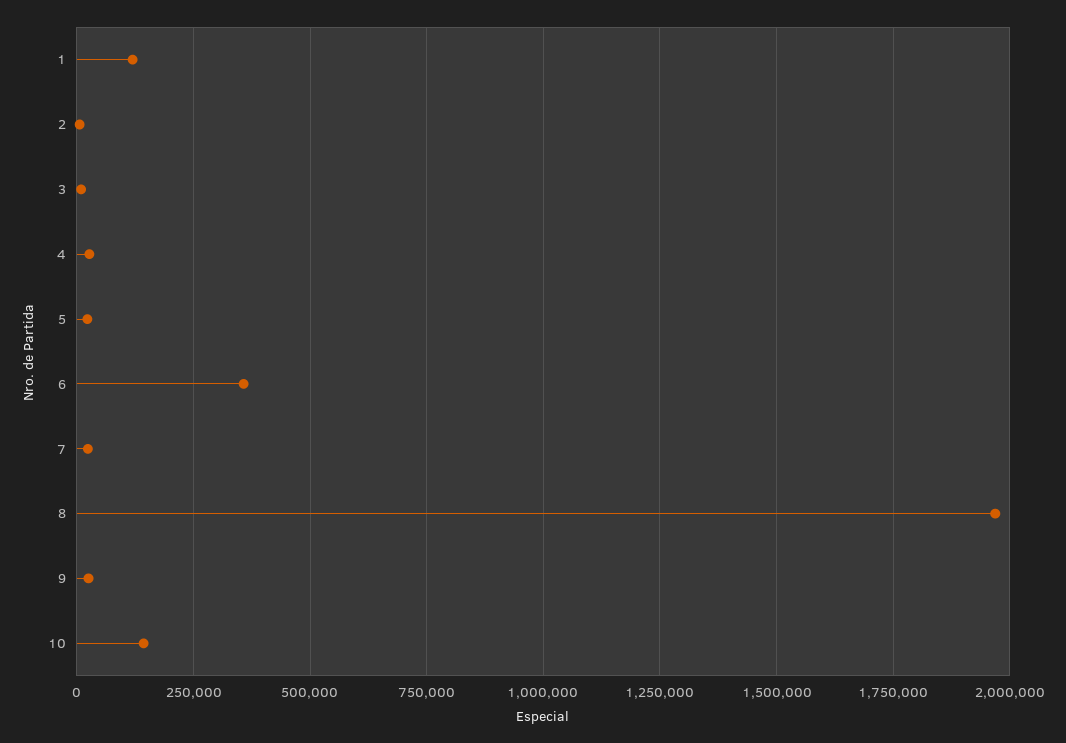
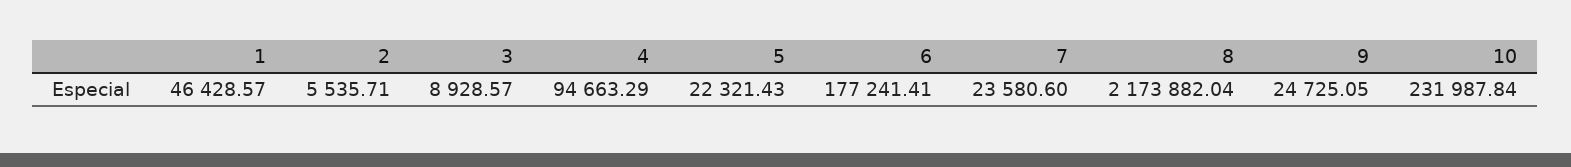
  {
-   "1": 125000,
+   "1": 46428.57,
    "2": 5535.71,
    "3": 8928.57,
-   "4": 25000,
+   "4": 94663.29,
    "5": 22321.43,
-   "6": 350000,
+   "6": 177241.41,
    "7": 23580.6,
-   "8": 1975000,
+   "8": 2173882.04,
    "9": 24725.05,
-   "10": 150000
+   "10": 231987.84
  }

